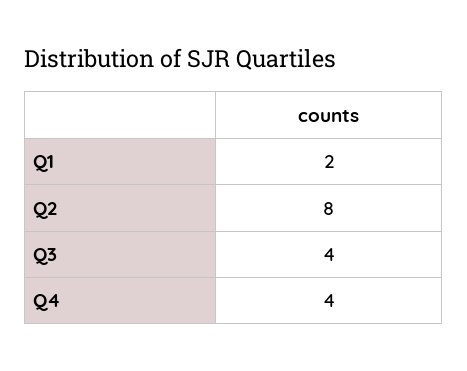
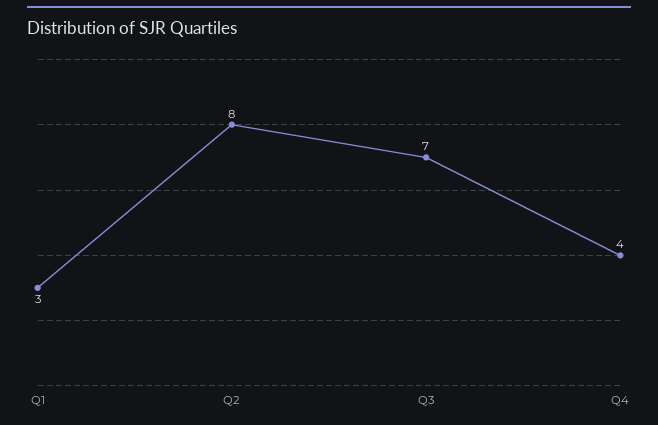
  {
-   "Q1": 2,
+   "Q1": 3,
    "Q2": 8,
-   "Q3": 4,
+   "Q3": 7,
    "Q4": 4
  }

